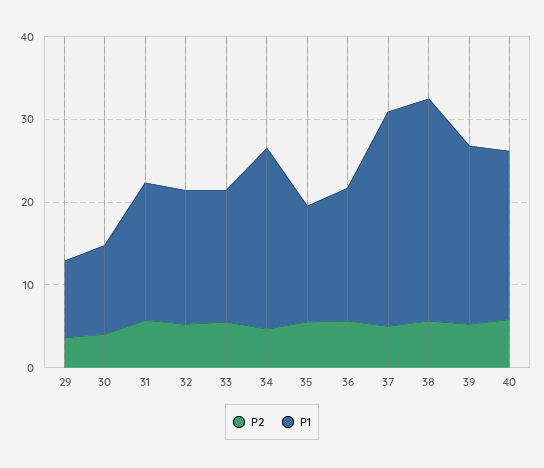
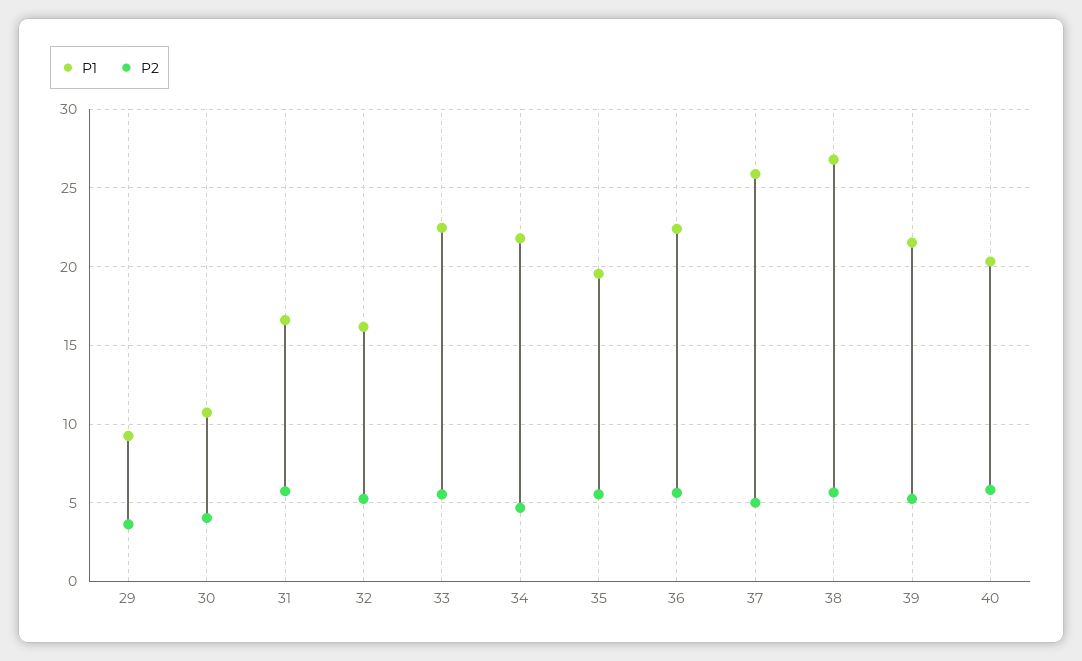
  {
    "P2": {
      "29": 3.5,
      "30": 4,
      "31": 5.5,
      "32": 5.5,
      "33": 5.5,
      "34": 4.5,
      "35": 5.5,
      "36": 5.5,
      "37": 5,
      "38": 5.5,
      "39": 5.5,
      "40": 6
    },
    "P1": {
      "29": 9.5,
      "30": 10.5,
      "31": 16.5,
      "32": 16,
-     "33": 16,
+     "33": 22.5,
      "34": 22,
-     "35": 14,
+     "35": 19.5,
-     "36": 16,
+     "36": 22.5,
      "37": 26,
      "38": 27,
      "39": 21.5,
      "40": 20.5
    }
  }

